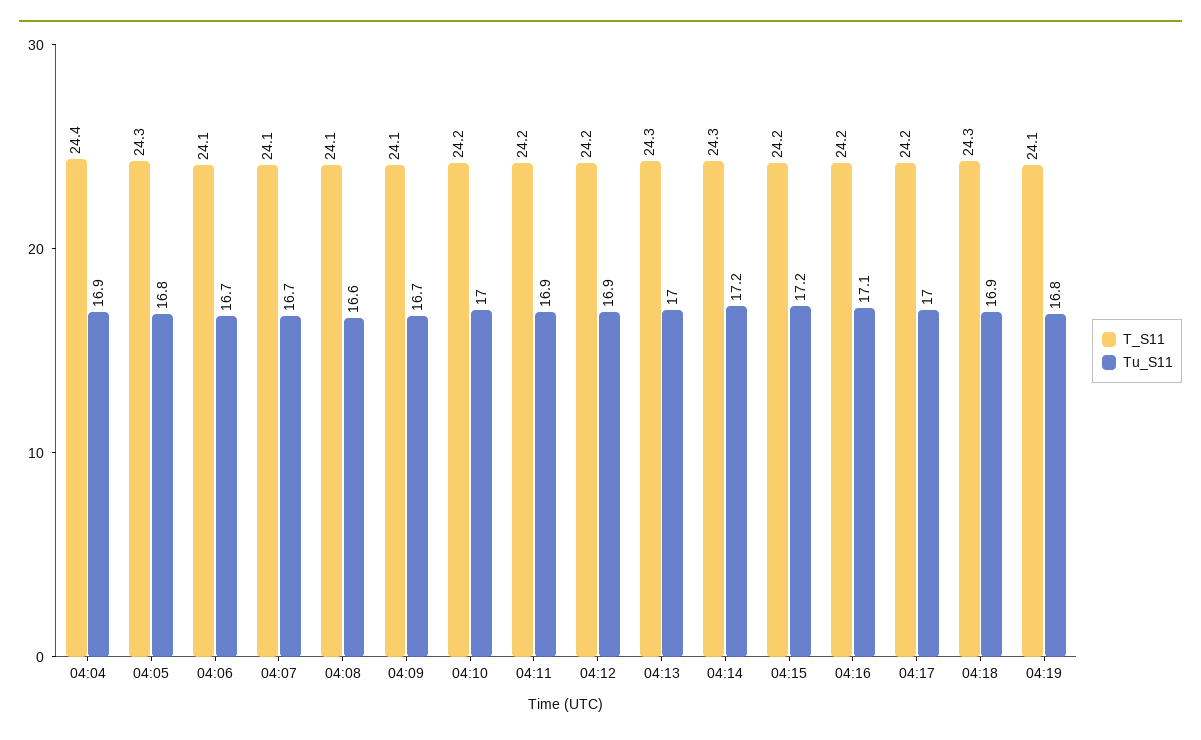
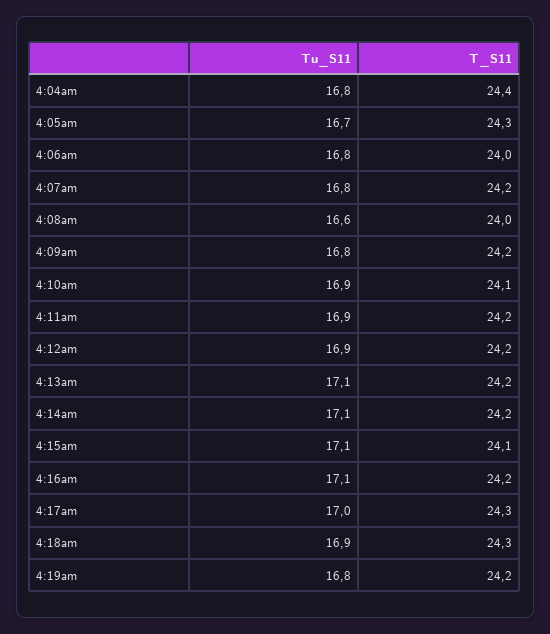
  {
    "T_S11": {
      "04:04": 24.4,
      "04:05": 24.3,
-     "04:06": 24.1,
+     "04:06": 24,
-     "04:07": 24.1,
+     "04:07": 24.2,
-     "04:08": 24.1,
+     "04:08": 24,
-     "04:09": 24.1,
+     "04:09": 24.2,
-     "04:10": 24.2,
+     "04:10": 24.1,
      "04:11": 24.2,
      "04:12": 24.2,
-     "04:13": 24.3,
+     "04:13": 24.2,
-     "04:14": 24.3,
+     "04:14": 24.2,
-     "04:15": 24.2,
+     "04:15": 24.1,
      "04:16": 24.2,
-     "04:17": 24.2,
+     "04:17": 24.3,
      "04:18": 24.3,
-     "04:19": 24.1
+     "04:19": 24.2
    },
    "Tu_S11": {
-     "04:04": 16.9,
+     "04:04": 16.8,
-     "04:05": 16.8,
+     "04:05": 16.7,
-     "04:06": 16.7,
+     "04:06": 16.8,
-     "04:07": 16.7,
+     "04:07": 16.8,
      "04:08": 16.6,
-     "04:09": 16.7,
+     "04:09": 16.8,
-     "04:10": 17,
+     "04:10": 16.9,
      "04:11": 16.9,
      "04:12": 16.9,
-     "04:13": 17,
+     "04:13": 17.1,
-     "04:14": 17.2,
+     "04:14": 17.1,
-     "04:15": 17.2,
+     "04:15": 17.1,
      "04:16": 17.1,
      "04:17": 17,
      "04:18": 16.9,
      "04:19": 16.8
    }
  }

